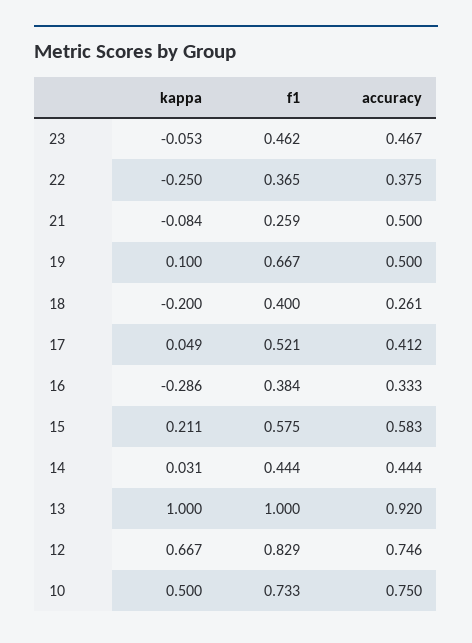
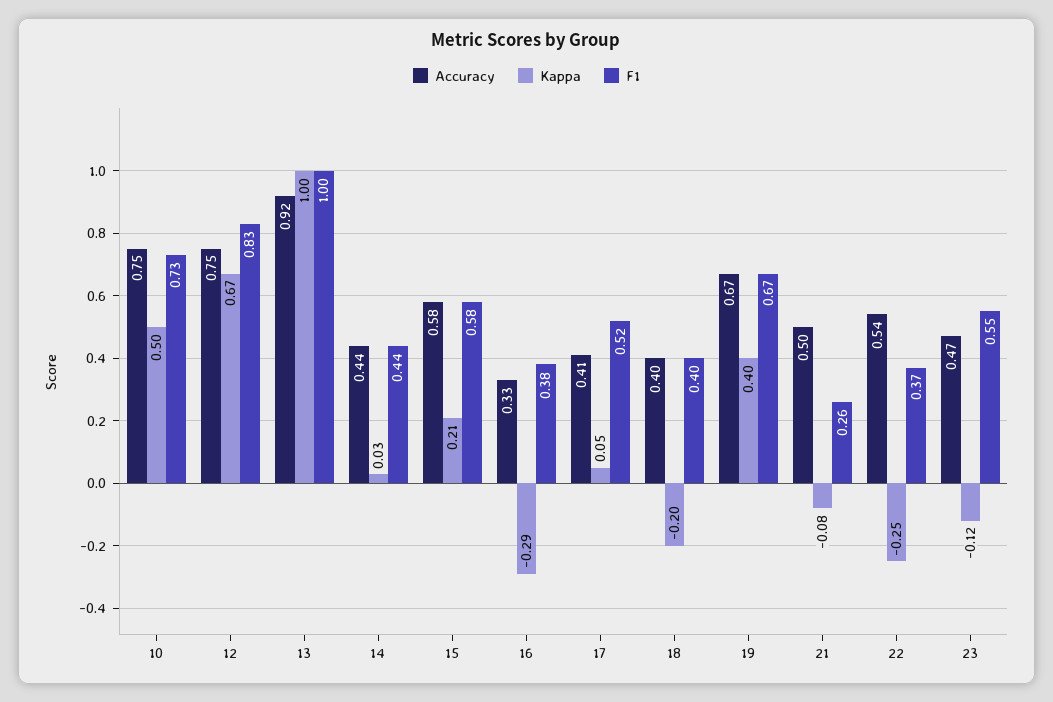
  {
    "kappa": {
-     "23": -0.053,
+     "23": -0.12,
      "22": -0.25,
      "21": -0.084,
-     "19": 0.1,
+     "19": 0.4,
      "18": -0.2,
      "17": 0.049,
      "16": -0.286,
      "15": 0.211,
      "14": 0.031,
      "13": 1,
      "12": 0.667,
      "10": 0.5
    },
    "f1": {
-     "23": 0.462,
+     "23": 0.55,
      "22": 0.365,
      "21": 0.259,
      "19": 0.667,
      "18": 0.4,
      "17": 0.521,
      "16": 0.384,
      "15": 0.575,
      "14": 0.444,
      "13": 1,
      "12": 0.829,
      "10": 0.733
    },
    "accuracy": {
      "23": 0.467,
-     "22": 0.375,
+     "22": 0.54,
      "21": 0.5,
-     "19": 0.5,
+     "19": 0.67,
-     "18": 0.261,
+     "18": 0.4,
      "17": 0.412,
      "16": 0.333,
      "15": 0.583,
      "14": 0.444,
      "13": 0.92,
      "12": 0.746,
      "10": 0.75
    }
  }

